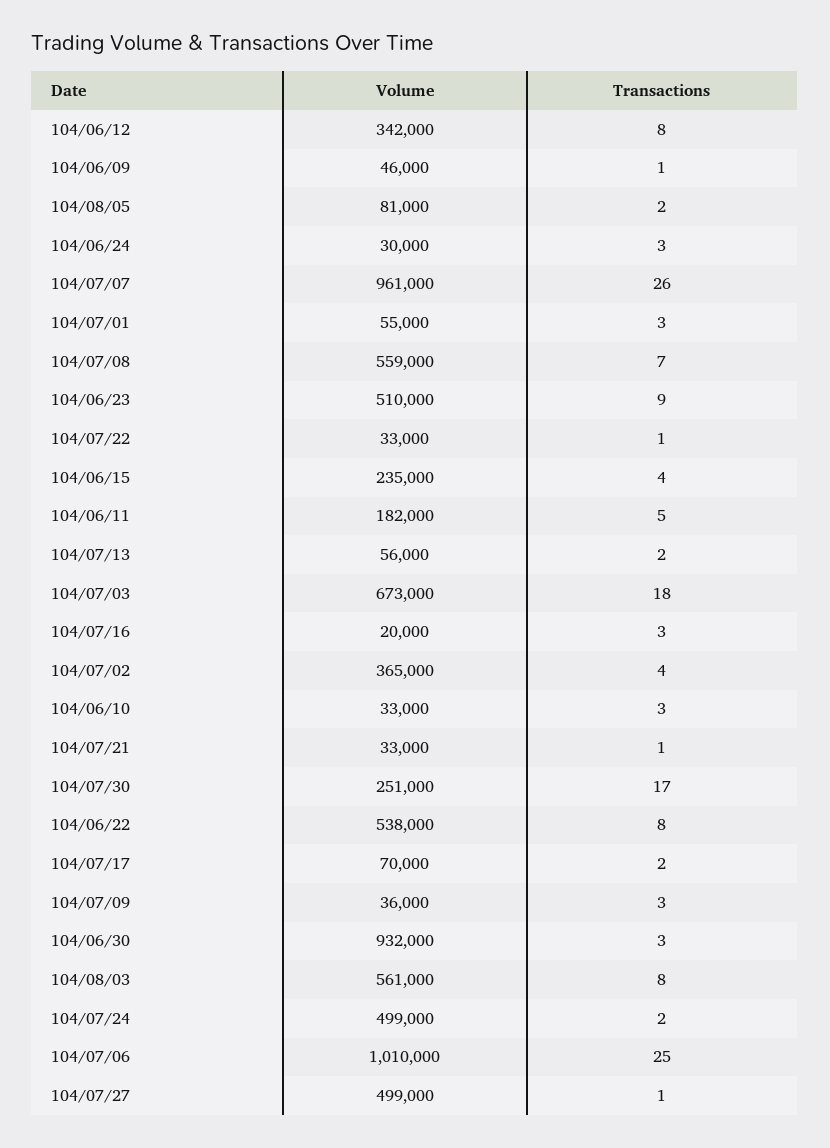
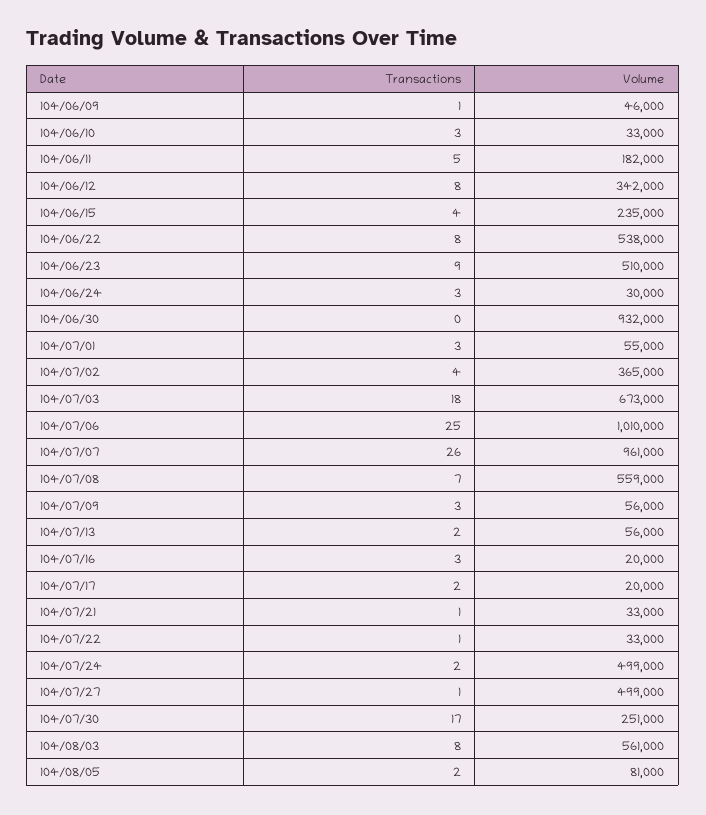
  {
    "Volume": {
      "104/06/12": 342000,
      "104/06/09": 46000,
      "104/08/05": 81000,
      "104/06/24": 30000,
      "104/07/07": 961000,
      "104/07/01": 55000,
      "104/07/08": 559000,
      "104/06/23": 510000,
      "104/07/22": 33000,
      "104/06/15": 235000,
      "104/06/11": 182000,
      "104/07/13": 56000,
      "104/07/03": 673000,
      "104/07/16": 20000,
      "104/07/02": 365000,
      "104/06/10": 33000,
      "104/07/21": 33000,
      "104/07/30": 251000,
      "104/06/22": 538000,
-     "104/07/17": 70000,
+     "104/07/17": 20000,
-     "104/07/09": 36000,
+     "104/07/09": 56000,
      "104/06/30": 932000,
      "104/08/03": 561000,
      "104/07/24": 499000,
      "104/07/06": 1010000,
      "104/07/27": 499000
    },
    "Transactions": {
      "104/06/12": 8,
      "104/06/09": 1,
      "104/08/05": 2,
      "104/06/24": 3,
      "104/07/07": 26,
      "104/07/01": 3,
      "104/07/08": 7,
      "104/06/23": 9,
      "104/07/22": 1,
      "104/06/15": 4,
      "104/06/11": 5,
      "104/07/13": 2,
      "104/07/03": 18,
      "104/07/16": 3,
      "104/07/02": 4,
      "104/06/10": 3,
      "104/07/21": 1,
      "104/07/30": 17,
      "104/06/22": 8,
      "104/07/17": 2,
      "104/07/09": 3,
-     "104/06/30": 3,
+     "104/06/30": 0,
      "104/08/03": 8,
      "104/07/24": 2,
      "104/07/06": 25,
      "104/07/27": 1
    }
  }

